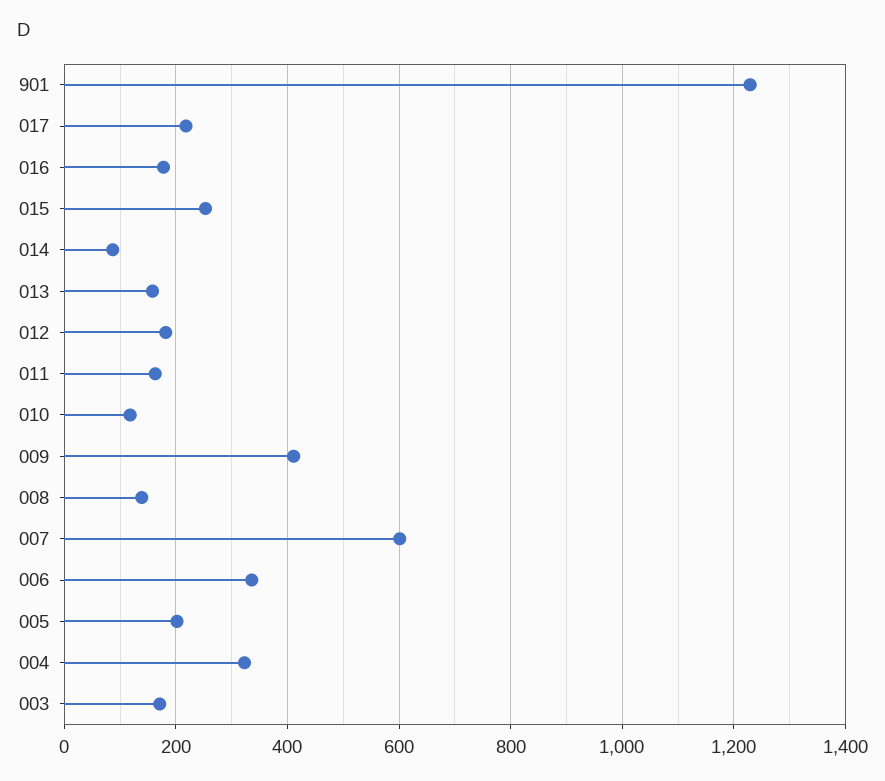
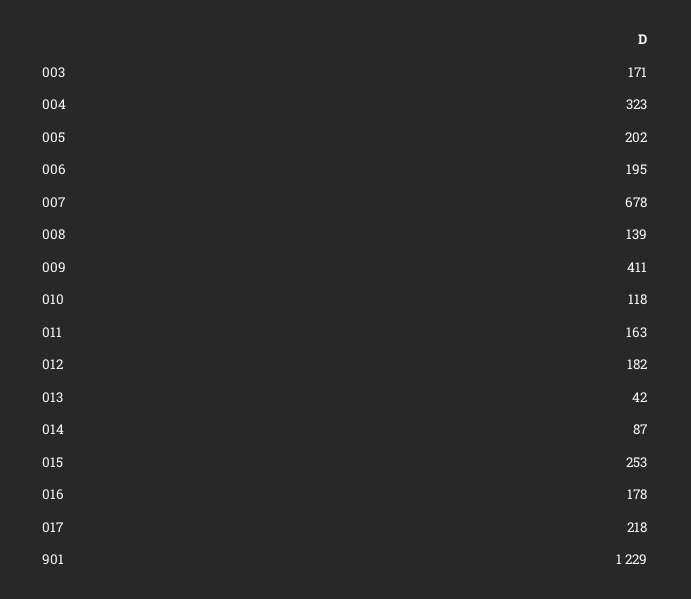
  {
    "901": 1229,
    "017": 218,
    "016": 178,
    "015": 253,
    "014": 87,
-   "013": 160,
+   "013": 42,
    "012": 182,
    "011": 163,
    "010": 118,
    "009": 411,
    "008": 139,
-   "007": 600,
+   "007": 678,
-   "006": 340,
+   "006": 195,
    "005": 202,
    "004": 323,
    "003": 171
  }

